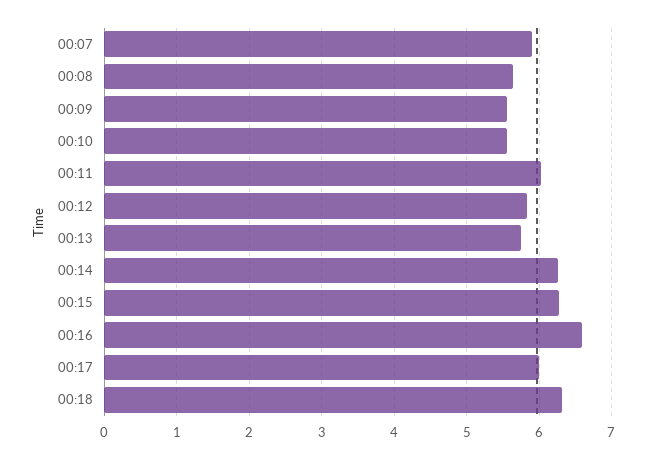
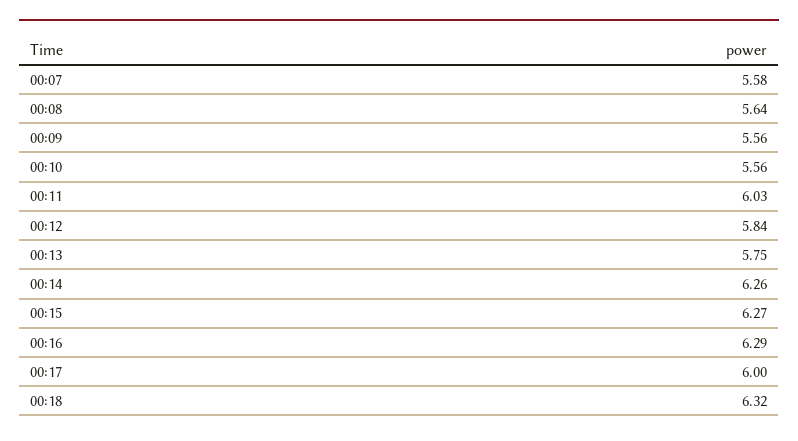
  {
-   "00:07": 5.9,
+   "00:07": 5.58,
    "00:08": 5.64,
    "00:09": 5.56,
    "00:10": 5.56,
    "00:11": 6.03,
    "00:12": 5.84,
    "00:13": 5.75,
    "00:14": 6.26,
    "00:15": 6.27,
-   "00:16": 6.6,
+   "00:16": 6.29,
    "00:17": 6,
    "00:18": 6.32
  }

